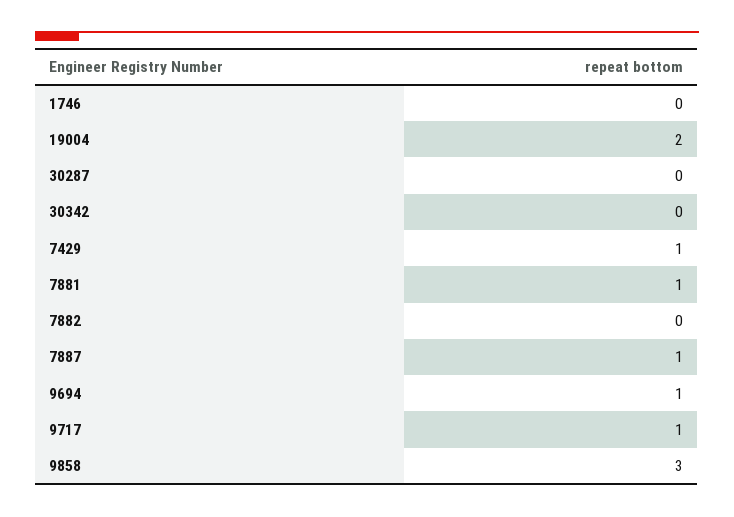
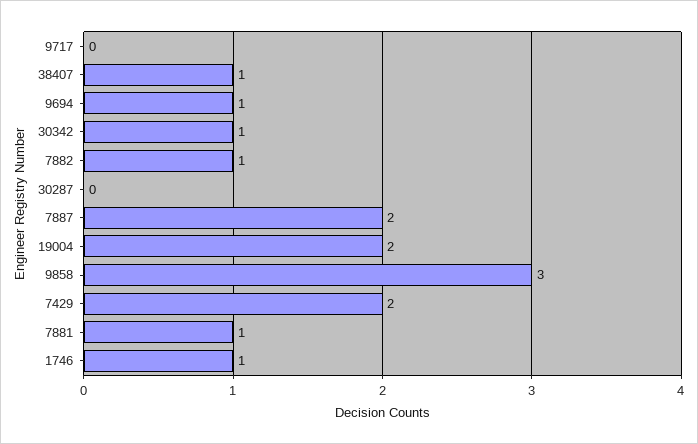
  {
-   "1746": 0,
+   "1746": 1,
    "19004": 2,
    "30287": 0,
-   "30342": 0,
+   "30342": 1,
-   "7429": 1,
+   "7429": 2,
    "7881": 1,
-   "7882": 0,
+   "7882": 1,
-   "7887": 1,
+   "7887": 2,
    "9694": 1,
-   "9717": 1,
+   "9717": 0,
-   "9858": 3
+   "9858": 3,
+   "38407": 1
  }

